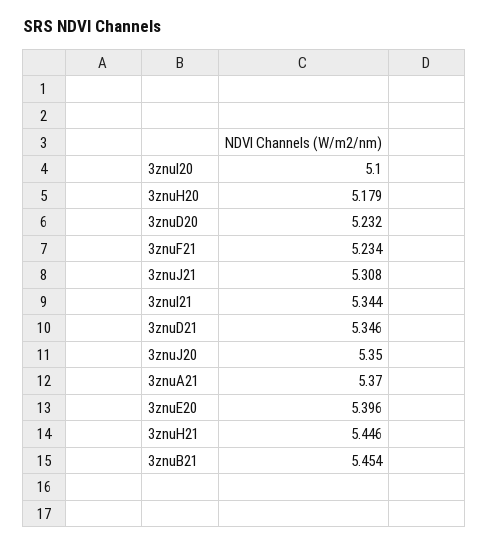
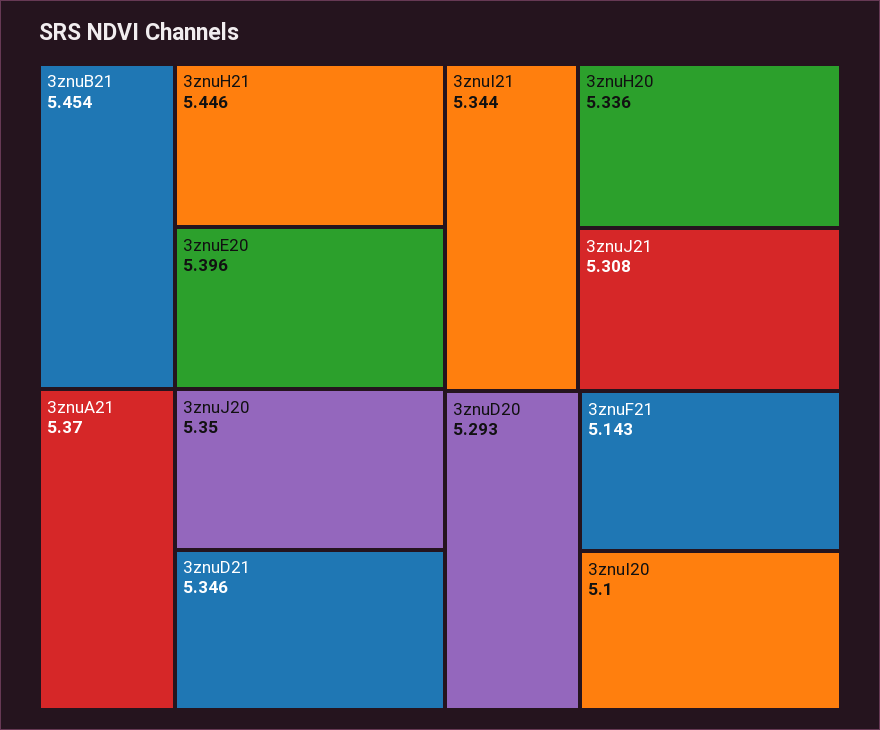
  {
    "3znuI20": 5.1,
-   "3znuH20": 5.179,
+   "3znuH20": 5.336,
-   "3znuD20": 5.232,
+   "3znuD20": 5.293,
-   "3znuF21": 5.234,
+   "3znuF21": 5.143,
    "3znuJ21": 5.308,
    "3znuI21": 5.344,
    "3znuD21": 5.346,
    "3znuJ20": 5.35,
    "3znuA21": 5.37,
    "3znuE20": 5.396,
    "3znuH21": 5.446,
    "3znuB21": 5.454
  }

